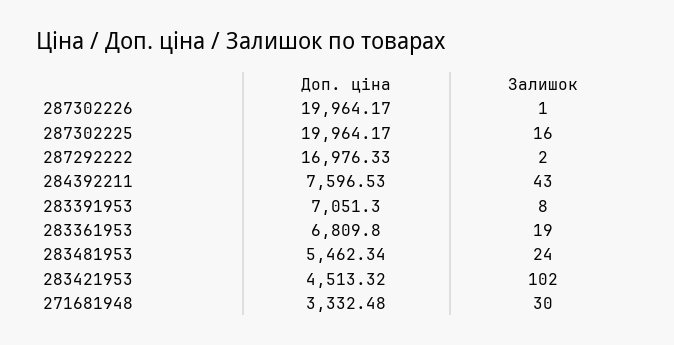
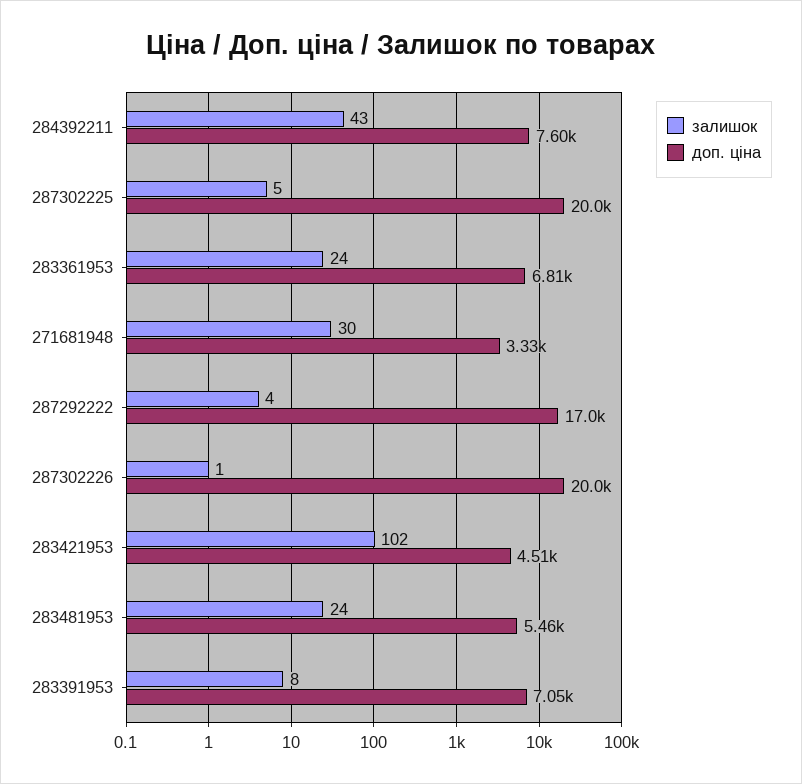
  {
    "Доп. ціна": {
      "287302226": 19964.17,
      "287302225": 19964.17,
      "287292222": 16976.33,
      "284392211": 7596.53,
      "283391953": 7051.3,
      "283361953": 6809.8,
      "283481953": 5462.34,
      "283421953": 4513.32,
      "271681948": 3332.48
    },
    "Залишок": {
      "287302226": 1,
-     "287302225": 16,
+     "287302225": 5,
-     "287292222": 2,
+     "287292222": 4,
      "284392211": 43,
      "283391953": 8,
-     "283361953": 19,
+     "283361953": 24,
      "283481953": 24,
      "283421953": 102,
      "271681948": 30
    }
  }

